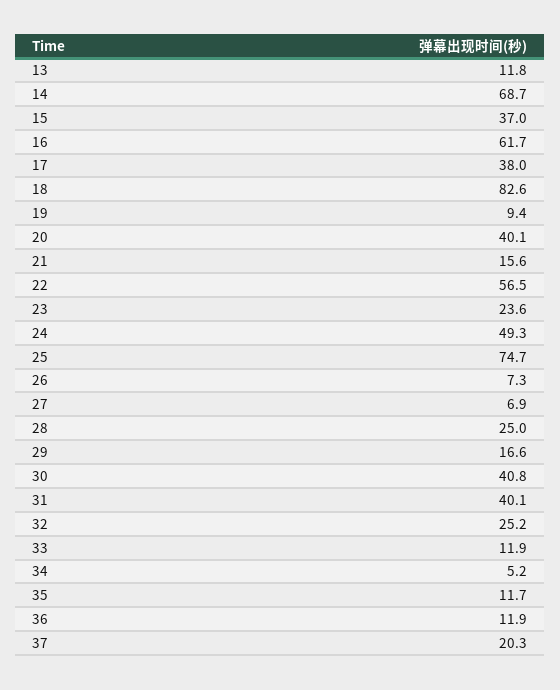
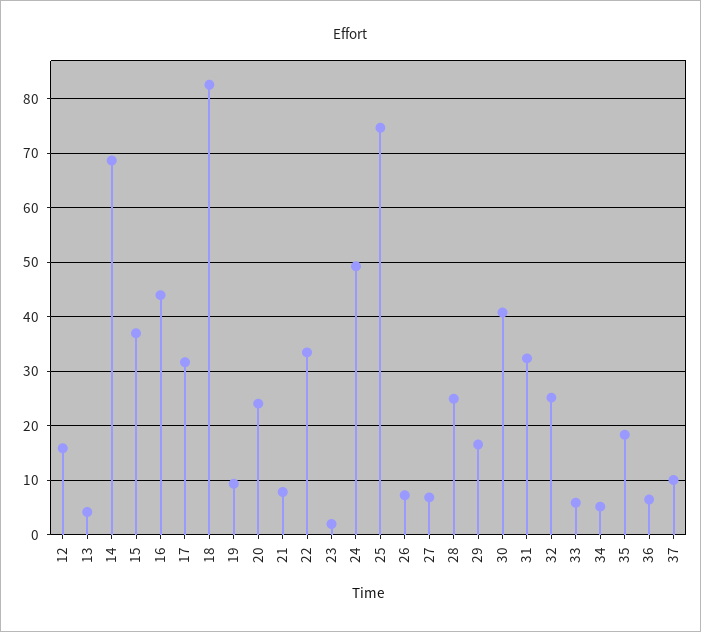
  {
-   "13": 11.8,
+   "13": 4,
    "14": 68.7,
    "15": 37,
-   "16": 61.7,
+   "16": 44,
-   "17": 38,
+   "17": 32,
    "18": 82.6,
    "19": 9.4,
-   "20": 40.1,
+   "20": 24,
-   "21": 15.6,
+   "21": 8,
-   "22": 56.5,
+   "22": 34,
-   "23": 23.6,
+   "23": 2,
    "24": 49.3,
    "25": 74.7,
    "26": 7.3,
    "27": 6.9,
    "28": 25,
    "29": 16.6,
    "30": 40.8,
-   "31": 40.1,
+   "31": 32,
    "32": 25.2,
-   "33": 11.9,
+   "33": 6,
    "34": 5.2,
-   "35": 11.7,
+   "35": 18,
-   "36": 11.9,
+   "36": 6,
-   "37": 20.3
+   "37": 10,
+   "12": 16
  }

